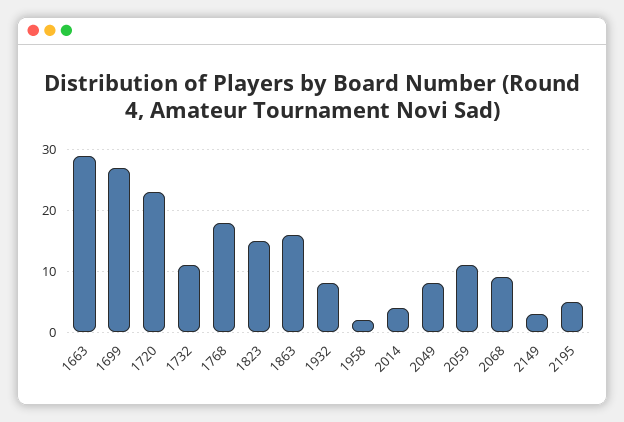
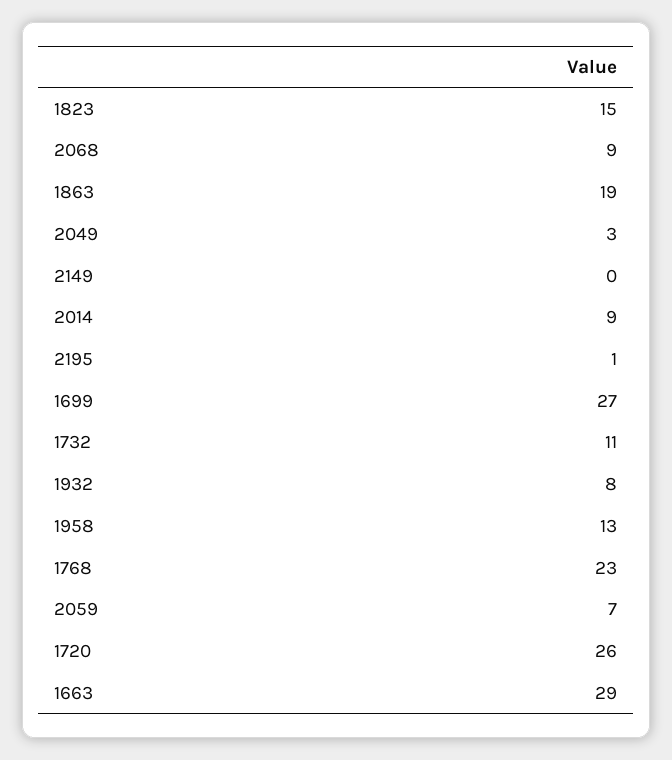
  {
    "1663": 29,
    "1699": 27,
-   "1720": 23,
+   "1720": 26,
    "1732": 11,
-   "1768": 18,
+   "1768": 23,
    "1823": 15,
-   "1863": 16,
+   "1863": 19,
    "1932": 8,
-   "1958": 2,
+   "1958": 13,
-   "2014": 4,
+   "2014": 9,
-   "2049": 8,
+   "2049": 3,
-   "2059": 11,
+   "2059": 7,
    "2068": 9,
-   "2149": 3,
+   "2149": 0,
-   "2195": 5
+   "2195": 1
  }

